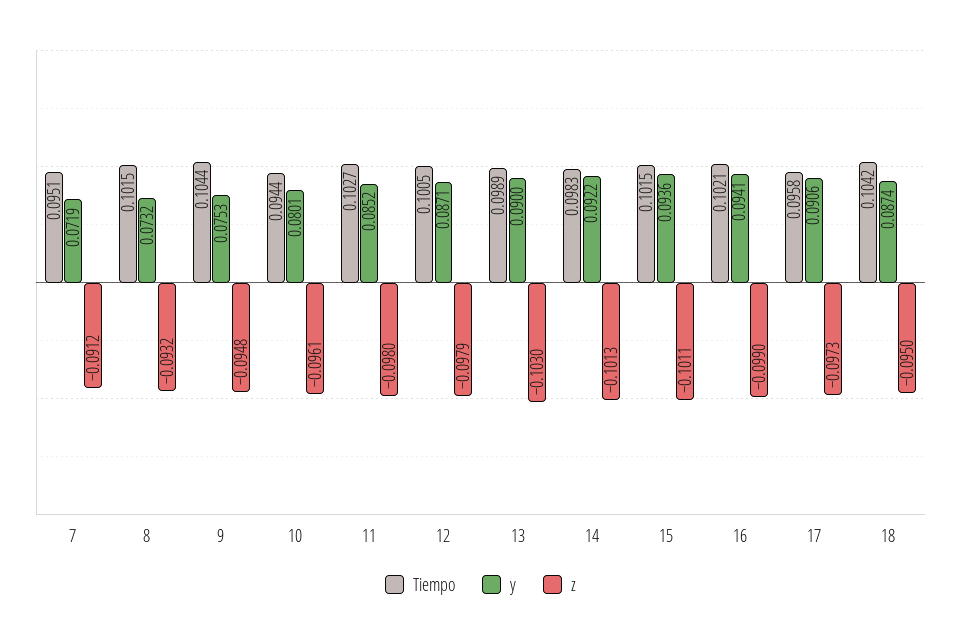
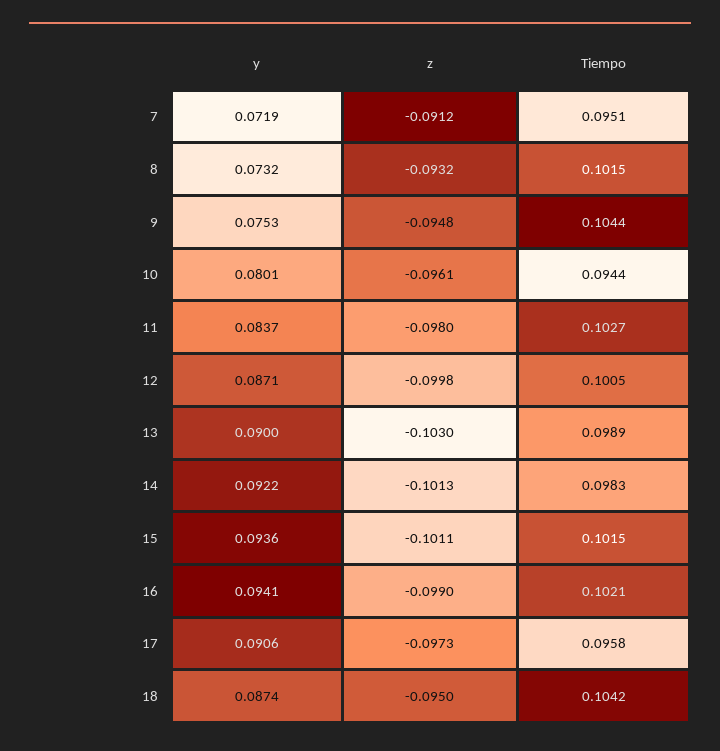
  {
    "Tiempo": {
      "7": 0.0951,
      "8": 0.1015,
      "9": 0.1044,
      "10": 0.0944,
      "11": 0.1027,
      "12": 0.1005,
      "13": 0.0989,
      "14": 0.0983,
      "15": 0.1015,
      "16": 0.1021,
      "17": 0.0958,
      "18": 0.1042
    },
    "y": {
      "7": 0.0719,
      "8": 0.0732,
      "9": 0.0753,
      "10": 0.0801,
-     "11": 0.0852,
+     "11": 0.0837,
      "12": 0.0871,
      "13": 0.09,
      "14": 0.0922,
      "15": 0.0936,
      "16": 0.0941,
      "17": 0.0906,
      "18": 0.0874
    },
    "z": {
      "7": -0.0912,
      "8": -0.0932,
      "9": -0.0948,
      "10": -0.0961,
      "11": -0.098,
-     "12": -0.0979,
+     "12": -0.0998,
      "13": -0.103,
      "14": -0.1013,
      "15": -0.1011,
      "16": -0.099,
      "17": -0.0973,
      "18": -0.095
    }
  }

